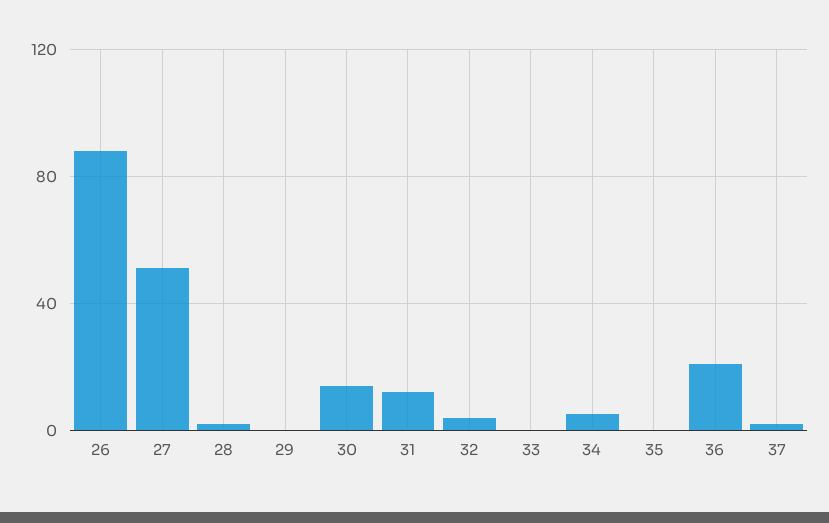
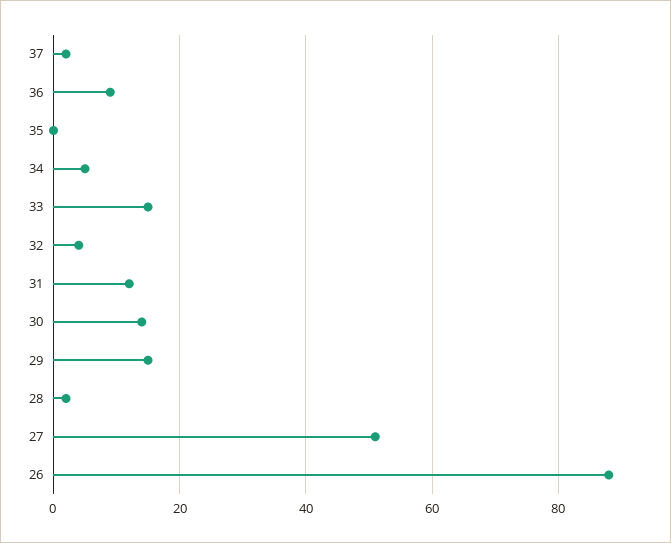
  {
    "26": 90,
    "27": 50,
    "28": 0,
-   "29": 0,
+   "29": 15,
    "30": 15,
    "31": 10,
    "32": 5,
-   "33": 0,
+   "33": 15,
    "34": 5,
    "35": 0,
-   "36": 20,
+   "36": 10,
    "37": 0
  }

